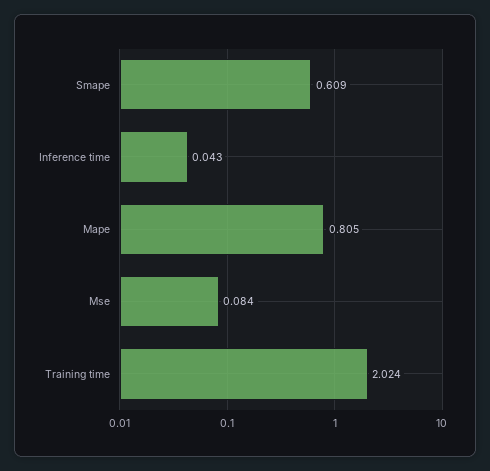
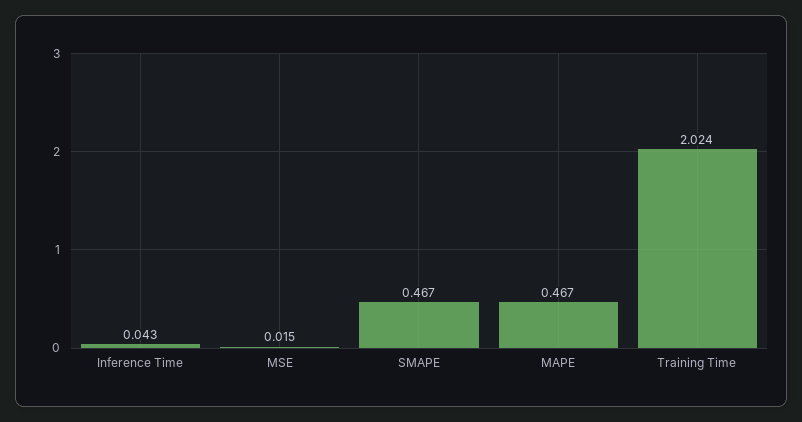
  {
-   "Smape": 0.609,
+   "Smape": 0.467,
    "Inference time": 0.043,
-   "Mape": 0.805,
+   "Mape": 0.467,
-   "Mse": 0.084,
+   "Mse": 0.015,
    "Training time": 2.024
  }

